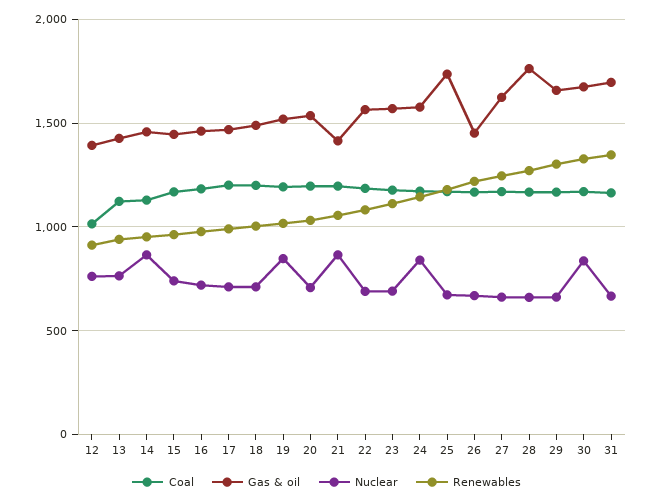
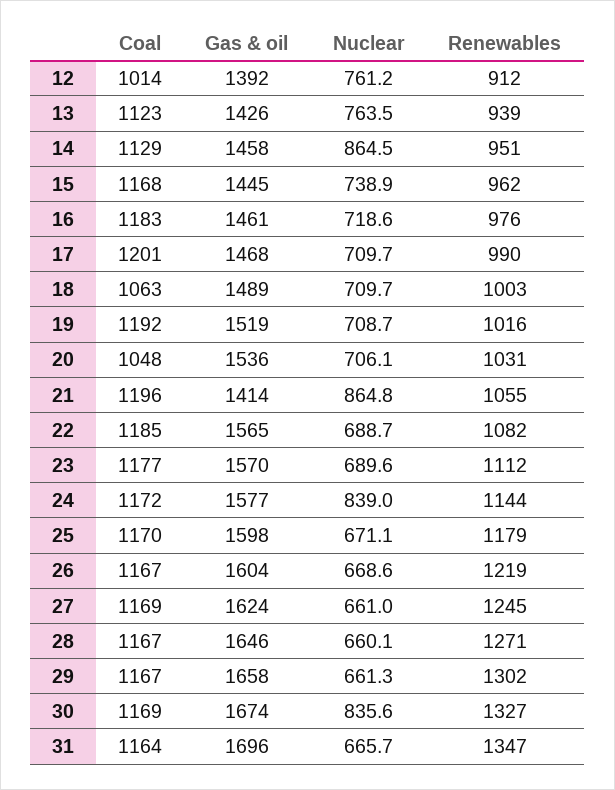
  {
    "Coal": {
      "12": 1014,
      "13": 1123,
      "14": 1129,
      "15": 1168,
      "16": 1183,
      "17": 1201,
-     "18": 1200,
+     "18": 1063,
      "19": 1192,
-     "20": 1200,
+     "20": 1048,
      "21": 1196,
      "22": 1185,
      "23": 1177,
      "24": 1172,
      "25": 1170,
      "26": 1167,
      "27": 1169,
      "28": 1167,
      "29": 1167,
      "30": 1169,
      "31": 1164
    },
    "Gas & oil": {
      "12": 1392,
      "13": 1426,
      "14": 1458,
      "15": 1445,
      "16": 1461,
      "17": 1468,
      "18": 1489,
      "19": 1519,
      "20": 1536,
      "21": 1414,
      "22": 1565,
      "23": 1570,
      "24": 1577,
-     "25": 1750,
+     "25": 1598,
-     "26": 1450,
+     "26": 1604,
      "27": 1624,
-     "28": 1750,
+     "28": 1646,
      "29": 1658,
      "30": 1674,
      "31": 1696
    },
    "Nuclear": {
      "12": 761.2,
      "13": 763.5,
      "14": 864.5,
      "15": 738.9,
      "16": 718.6,
      "17": 709.7,
      "18": 709.7,
-     "19": 850,
+     "19": 708.7,
      "20": 706.1,
      "21": 864.8,
      "22": 688.7,
      "23": 689.6,
      "24": 839,
      "25": 671.1,
      "26": 668.6,
      "27": 661,
      "28": 660.1,
      "29": 661.3,
      "30": 835.6,
      "31": 665.7
    },
    "Renewables": {
      "12": 912,
      "13": 939,
      "14": 951,
      "15": 962,
      "16": 976,
      "17": 990,
      "18": 1003,
      "19": 1016,
      "20": 1031,
      "21": 1055,
      "22": 1082,
      "23": 1112,
      "24": 1144,
      "25": 1179,
      "26": 1219,
      "27": 1245,
      "28": 1271,
      "29": 1302,
      "30": 1327,
      "31": 1347
    }
  }

